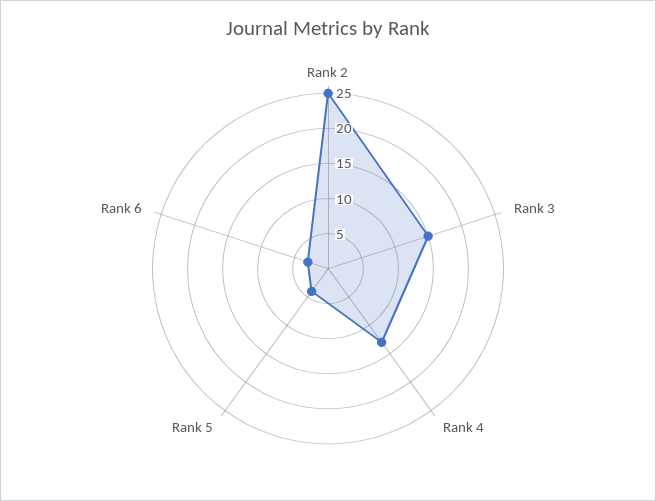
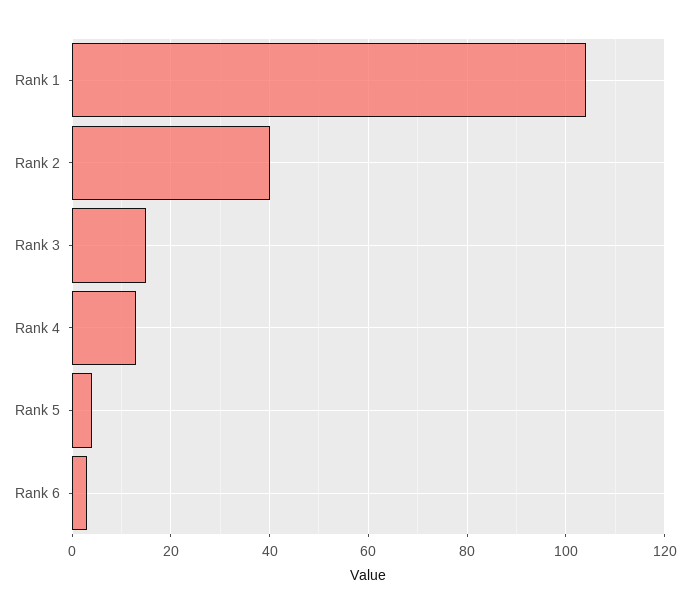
  {
-   "Rank 2": 25,
+   "Rank 2": 40,
    "Rank 3": 15,
    "Rank 4": 15,
    "Rank 5": 5,
-   "Rank 6": 5
+   "Rank 6": 5,
+   "Rank 1": 105
  }

